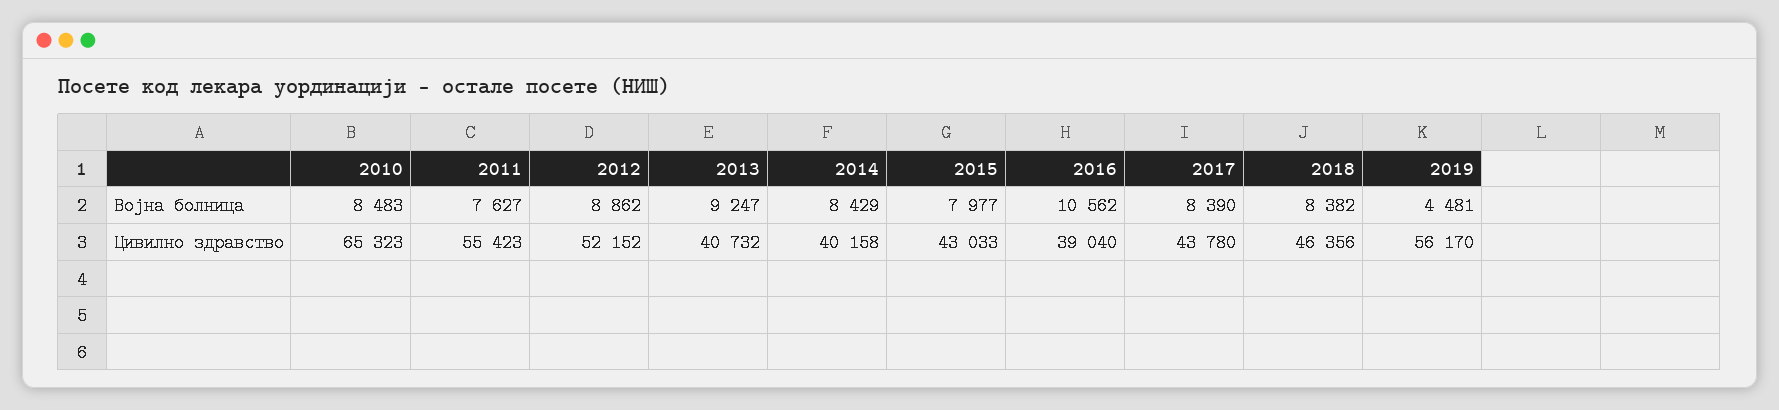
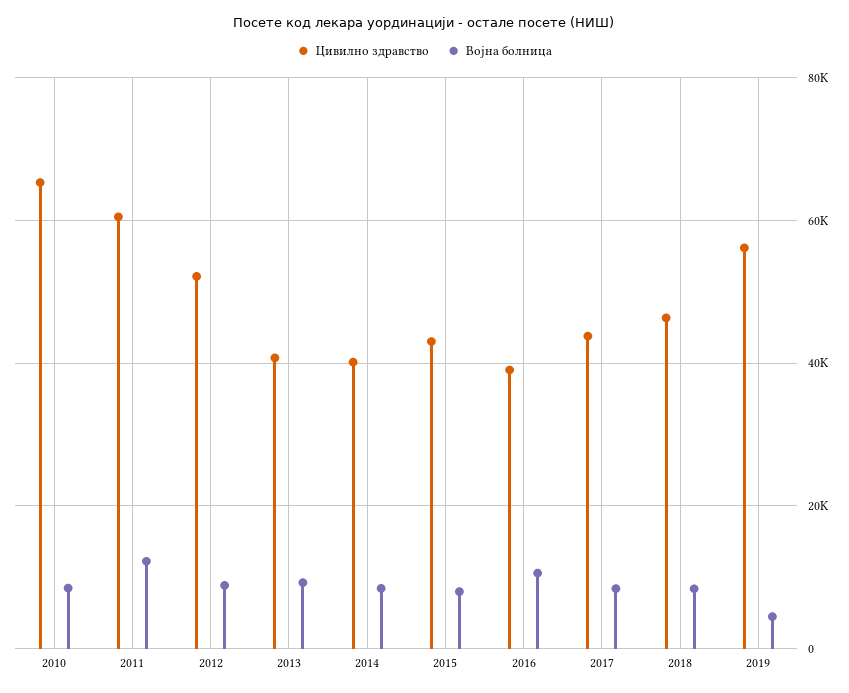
  {
    "Војна болница": {
      "2010": 8483,
-     "2011": 7627,
+     "2011": 12000,
      "2012": 8862,
      "2013": 9247,
      "2014": 8429,
      "2015": 7977,
      "2016": 10562,
      "2017": 8390,
      "2018": 8382,
      "2019": 4481
    },
    "Цивилно здравство": {
      "2010": 65323,
-     "2011": 55423,
+     "2011": 60000,
      "2012": 52152,
      "2013": 40732,
      "2014": 40158,
      "2015": 43033,
      "2016": 39040,
      "2017": 43780,
      "2018": 46356,
      "2019": 56170
    }
  }

